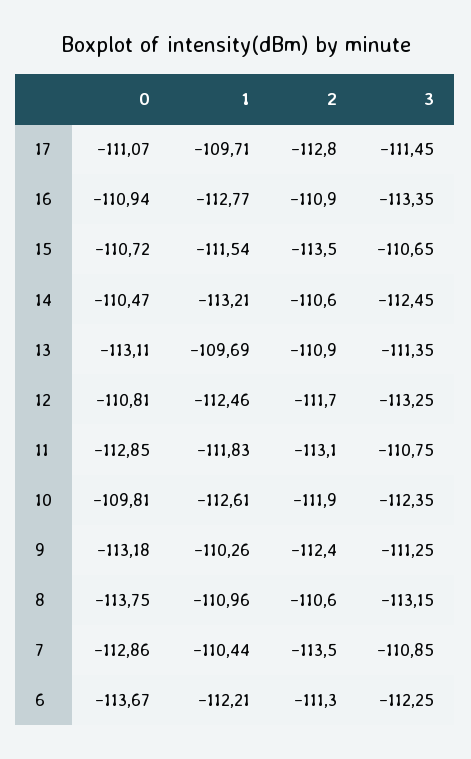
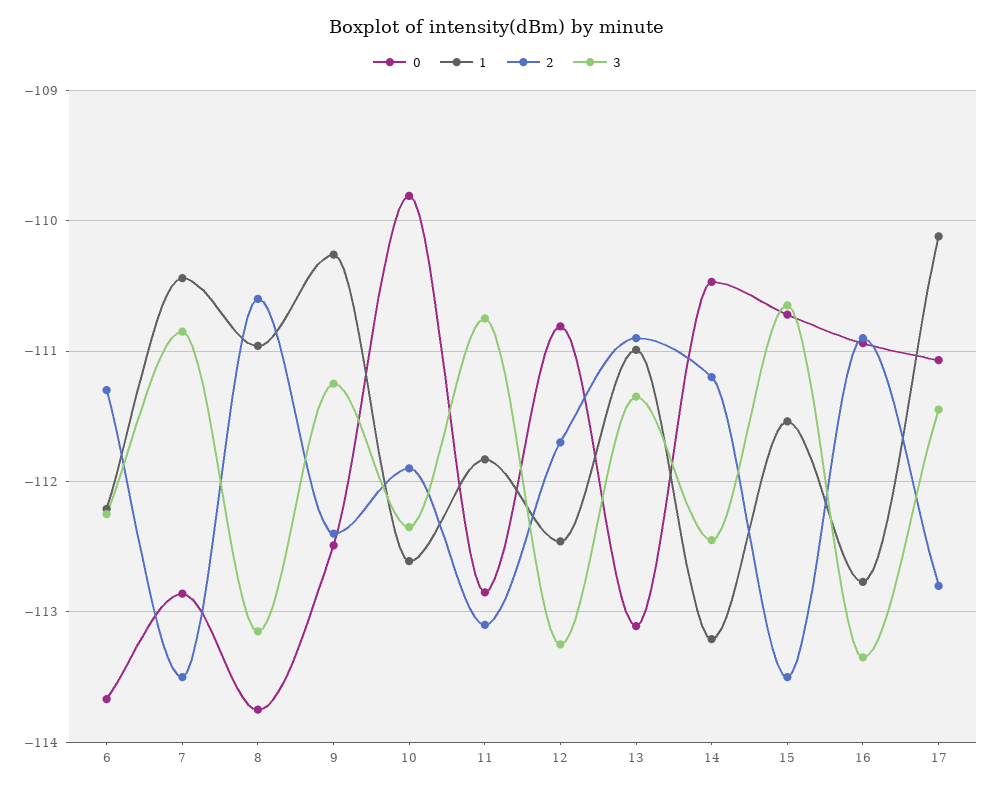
  {
    "0": {
      "17": -111.07,
      "16": -110.94,
      "15": -110.72,
      "14": -110.47,
      "13": -113.11,
      "12": -110.81,
      "11": -112.85,
      "10": -109.81,
-     "9": -113.18,
+     "9": -112.5,
      "8": -113.75,
      "7": -112.86,
      "6": -113.67
    },
    "1": {
-     "17": -109.71,
+     "17": -110.1,
      "16": -112.77,
      "15": -111.54,
      "14": -113.21,
-     "13": -109.69,
+     "13": -111,
      "12": -112.46,
      "11": -111.83,
      "10": -112.61,
      "9": -110.26,
      "8": -110.96,
      "7": -110.44,
      "6": -112.21
    },
    "2": {
      "17": -112.8,
      "16": -110.9,
      "15": -113.5,
-     "14": -110.6,
+     "14": -111.2,
      "13": -110.9,
      "12": -111.7,
      "11": -113.1,
      "10": -111.9,
      "9": -112.4,
      "8": -110.6,
      "7": -113.5,
      "6": -111.3
    },
    "3": {
      "17": -111.45,
      "16": -113.35,
      "15": -110.65,
      "14": -112.45,
      "13": -111.35,
      "12": -113.25,
      "11": -110.75,
      "10": -112.35,
      "9": -111.25,
      "8": -113.15,
      "7": -110.85,
      "6": -112.25
    }
  }

